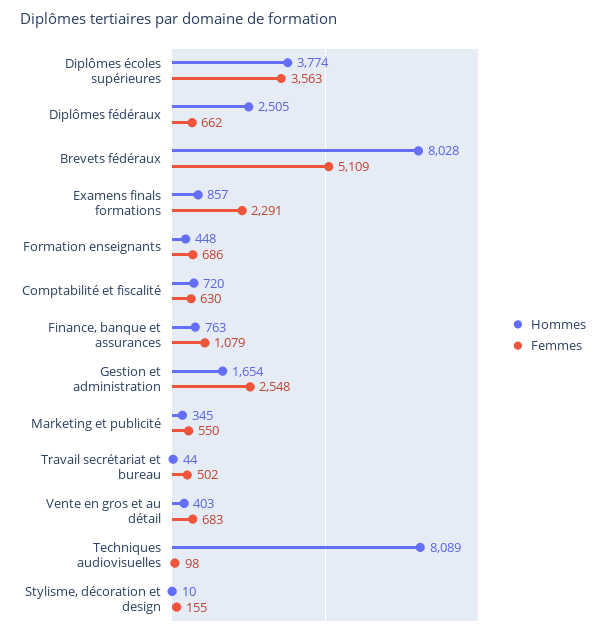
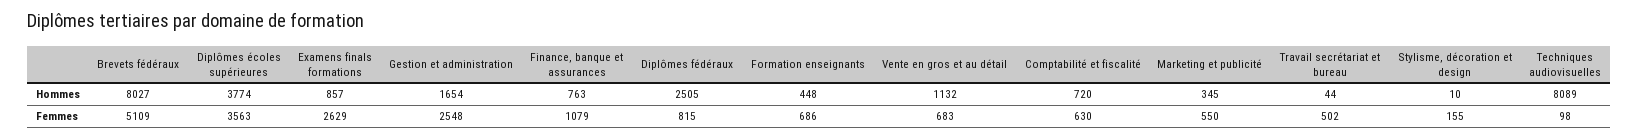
  {
    "Hommes": {
      "Diplômes écoles supérieures": 3774,
      "Diplômes fédéraux": 2505,
-     "Brevets fédéraux": 8028,
+     "Brevets fédéraux": 8027,
      "Examens finals formations": 857,
      "Formation enseignants": 448,
      "Comptabilité et fiscalité": 720,
      "Finance, banque et assurances": 763,
      "Gestion et administration": 1654,
      "Marketing et publicité": 345,
      "Travail secrétariat et bureau": 44,
-     "Vente en gros et au détail": 403,
+     "Vente en gros et au détail": 1132,
      "Techniques audiovisuelles": 8089,
      "Stylisme, décoration et design": 10
    },
    "Femmes": {
      "Diplômes écoles supérieures": 3563,
-     "Diplômes fédéraux": 662,
+     "Diplômes fédéraux": 815,
      "Brevets fédéraux": 5109,
-     "Examens finals formations": 2291,
+     "Examens finals formations": 2629,
      "Formation enseignants": 686,
      "Comptabilité et fiscalité": 630,
      "Finance, banque et assurances": 1079,
      "Gestion et administration": 2548,
      "Marketing et publicité": 550,
      "Travail secrétariat et bureau": 502,
      "Vente en gros et au détail": 683,
      "Techniques audiovisuelles": 98,
      "Stylisme, décoration et design": 155
    }
  }

